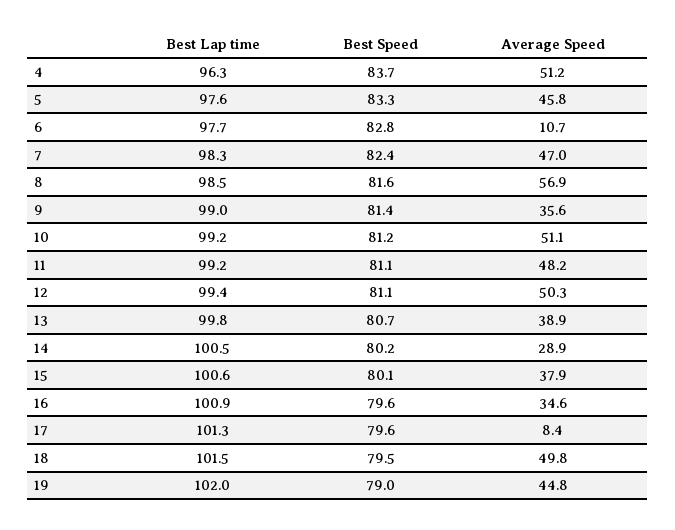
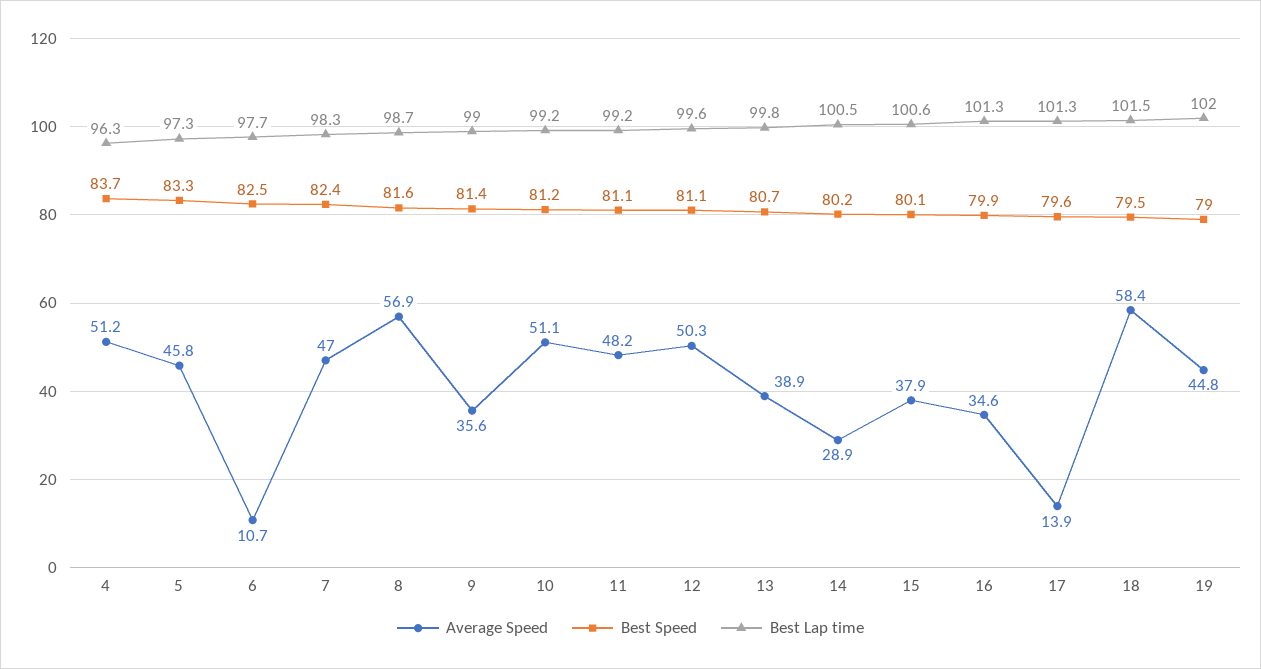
  {
    "Best Lap time": {
      "4": 96.3,
-     "5": 97.6,
+     "5": 97.3,
      "6": 97.7,
      "7": 98.3,
-     "8": 98.5,
+     "8": 98.7,
      "9": 99,
      "10": 99.2,
      "11": 99.2,
-     "12": 99.4,
+     "12": 99.6,
      "13": 99.8,
      "14": 100.5,
      "15": 100.6,
-     "16": 100.9,
+     "16": 101.3,
      "17": 101.3,
      "18": 101.5,
      "19": 102
    },
    "Best Speed": {
      "4": 83.7,
      "5": 83.3,
-     "6": 82.8,
+     "6": 82.5,
      "7": 82.4,
      "8": 81.6,
      "9": 81.4,
      "10": 81.2,
      "11": 81.1,
      "12": 81.1,
      "13": 80.7,
      "14": 80.2,
      "15": 80.1,
-     "16": 79.6,
+     "16": 79.9,
      "17": 79.6,
      "18": 79.5,
      "19": 79
    },
    "Average Speed": {
      "4": 51.2,
      "5": 45.8,
      "6": 10.7,
      "7": 47,
      "8": 56.9,
      "9": 35.6,
      "10": 51.1,
      "11": 48.2,
      "12": 50.3,
      "13": 38.9,
      "14": 28.9,
      "15": 37.9,
      "16": 34.6,
-     "17": 8.4,
+     "17": 13.9,
-     "18": 49.8,
+     "18": 58.4,
      "19": 44.8
    }
  }

